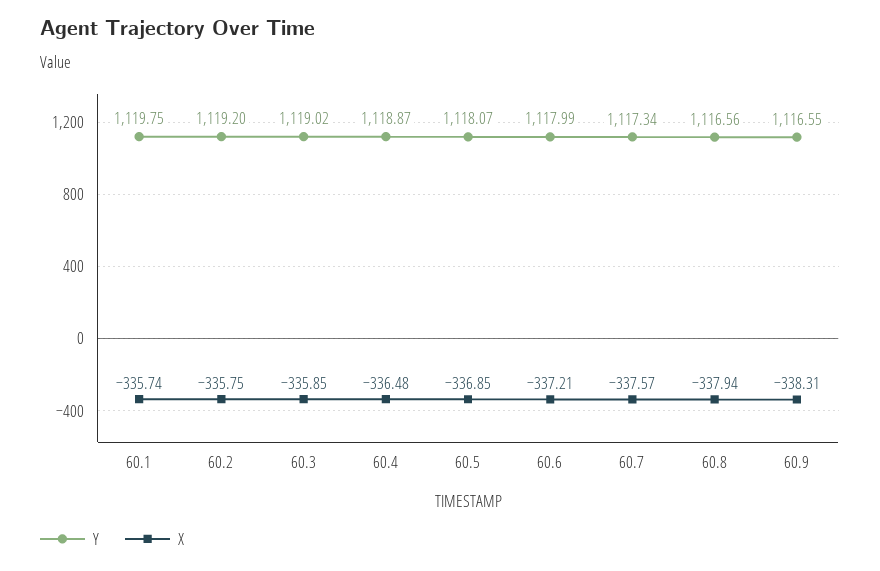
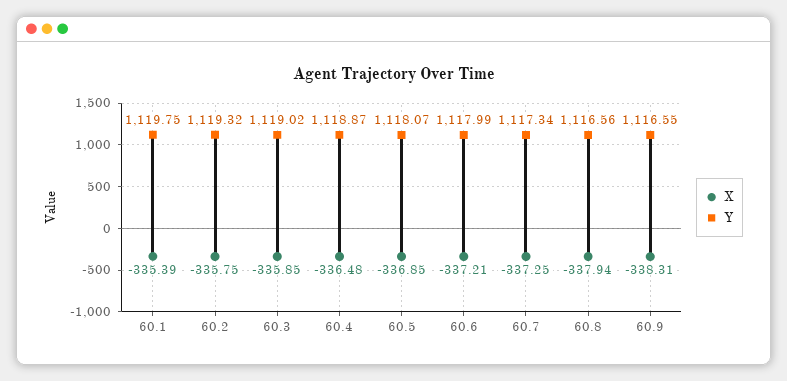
  {
    "Y": {
      "60.1": 1119.75,
-     "60.2": 1119.2,
+     "60.2": 1119.32,
      "60.3": 1119.02,
      "60.4": 1118.87,
      "60.5": 1118.07,
      "60.6": 1117.99,
      "60.7": 1117.34,
      "60.8": 1116.56,
      "60.9": 1116.55
    },
    "X": {
-     "60.1": -335.74,
+     "60.1": -335.39,
      "60.2": -335.75,
      "60.3": -335.85,
      "60.4": -336.48,
      "60.5": -336.85,
      "60.6": -337.21,
-     "60.7": -337.57,
+     "60.7": -337.25,
      "60.8": -337.94,
      "60.9": -338.31
    }
  }

